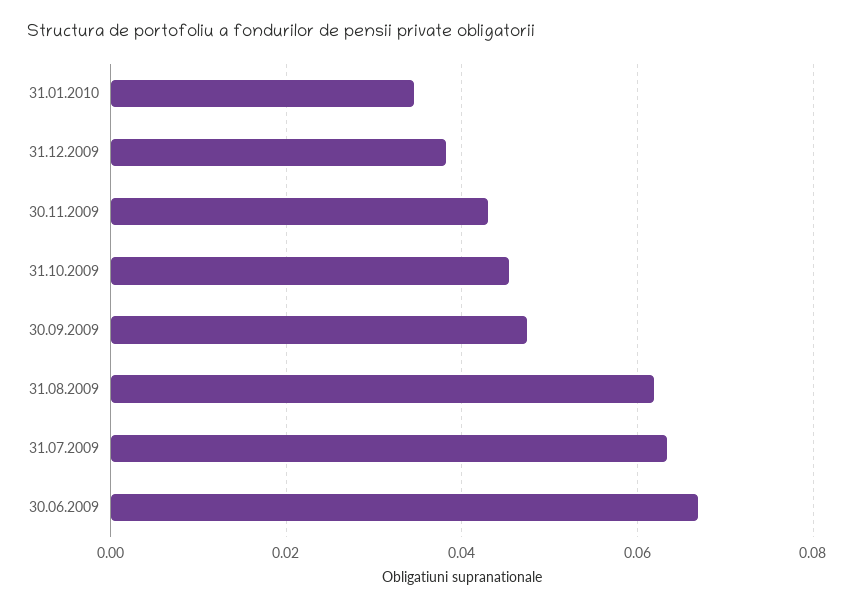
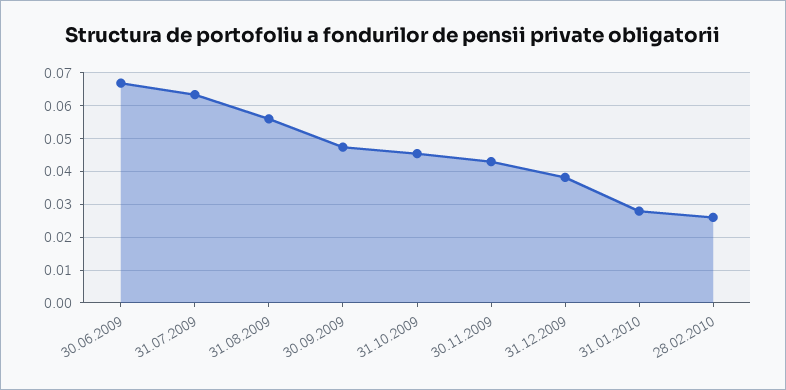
  {
-   "31.01.2010": 0.034,
+   "31.01.2010": 0.028,
    "31.12.2009": 0.038,
    "30.11.2009": 0.044,
    "31.10.2009": 0.046,
    "30.09.2009": 0.048,
-   "31.08.2009": 0.062,
+   "31.08.2009": 0.056,
    "31.07.2009": 0.064,
-   "30.06.2009": 0.066
+   "30.06.2009": 0.066,
+   "28.02.2010": 0.026
  }

